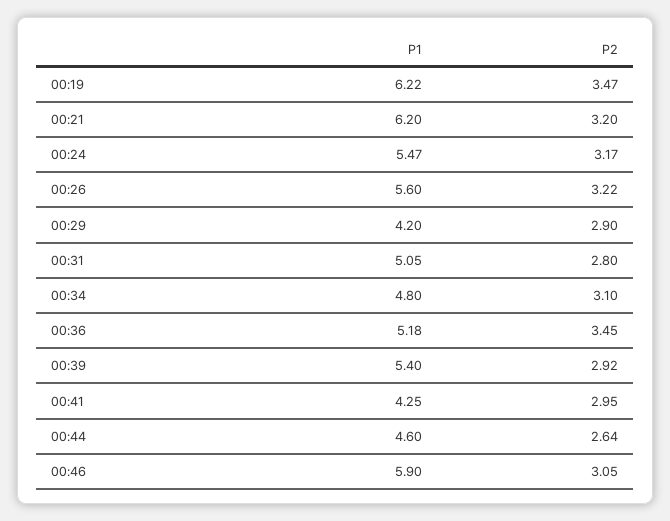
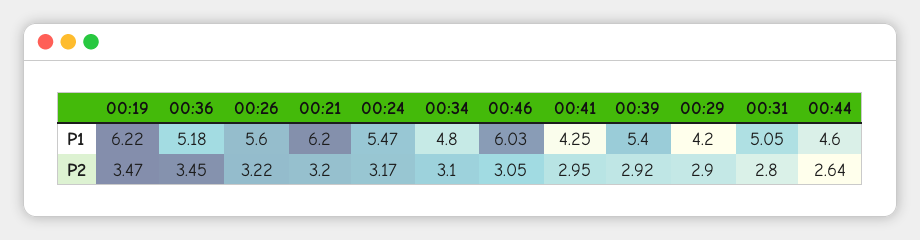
  {
    "P1": {
      "00:19": 6.22,
      "00:21": 6.2,
      "00:24": 5.47,
      "00:26": 5.6,
      "00:29": 4.2,
      "00:31": 5.05,
      "00:34": 4.8,
      "00:36": 5.18,
      "00:39": 5.4,
      "00:41": 4.25,
      "00:44": 4.6,
-     "00:46": 5.9
+     "00:46": 6.03
    },
    "P2": {
      "00:19": 3.47,
      "00:21": 3.2,
      "00:24": 3.17,
      "00:26": 3.22,
      "00:29": 2.9,
      "00:31": 2.8,
      "00:34": 3.1,
      "00:36": 3.45,
      "00:39": 2.92,
      "00:41": 2.95,
      "00:44": 2.64,
      "00:46": 3.05
    }
  }

